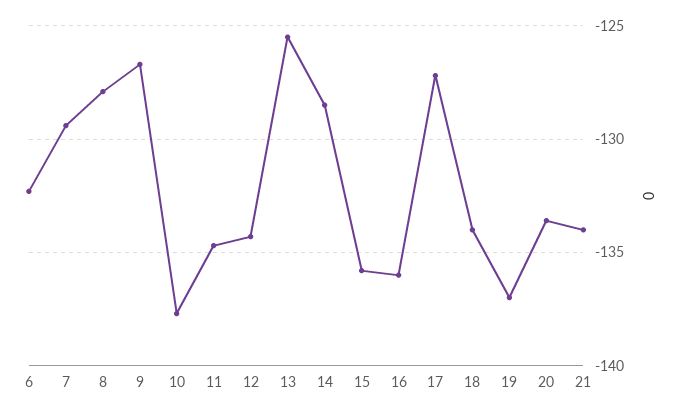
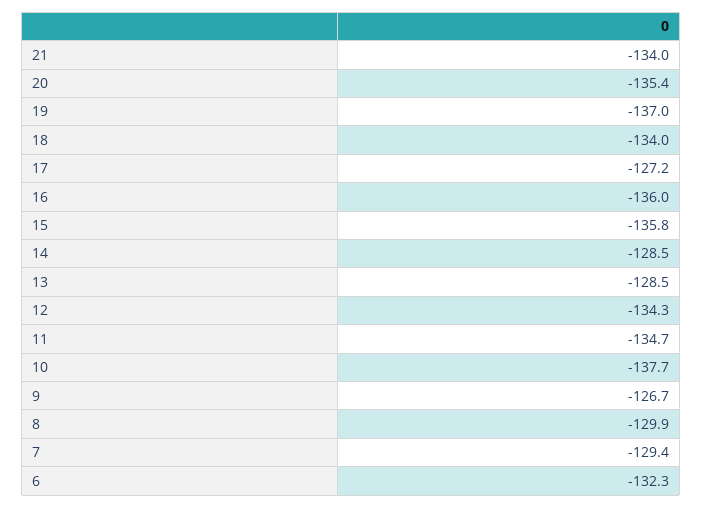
  {
    "6": -132.3,
    "7": -129.4,
-   "8": -128,
+   "8": -129.9,
    "9": -126.7,
    "10": -137.7,
    "11": -134.7,
    "12": -134.3,
-   "13": -125.5,
+   "13": -128.5,
    "14": -128.5,
    "15": -135.8,
    "16": -136,
    "17": -127.2,
    "18": -134,
    "19": -137,
-   "20": -133.5,
+   "20": -135.4,
    "21": -134
  }

